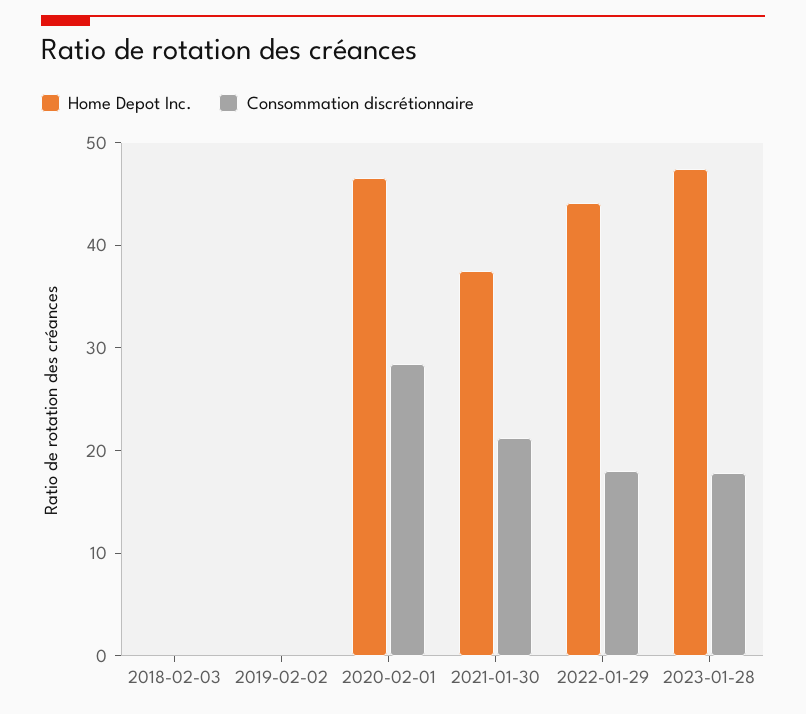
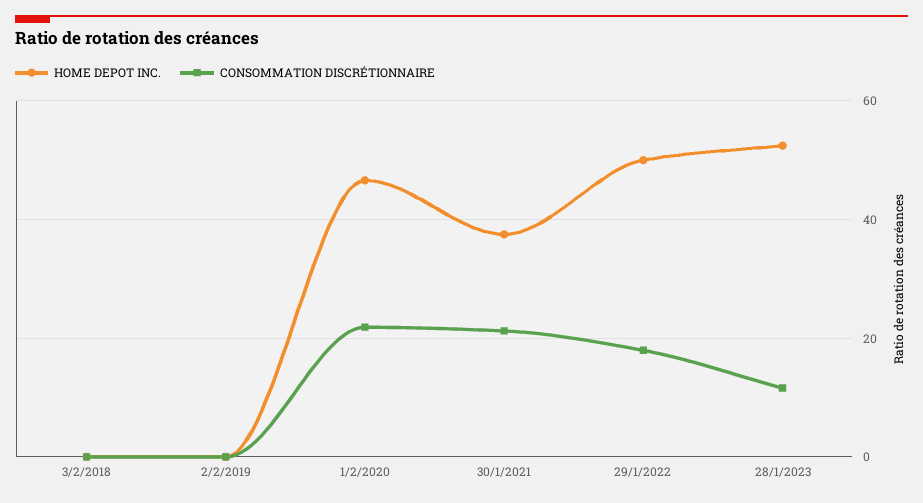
  {
    "Home Depot Inc.": {
      "2018-02-03": 0,
      "2019-02-02": 0,
      "2020-02-01": 46,
      "2021-01-30": 38,
-     "2022-01-29": 44,
+     "2022-01-29": 50,
-     "2023-01-28": 48
+     "2023-01-28": 52
    },
    "Consommation discrétionnaire": {
      "2018-02-03": 0,
      "2019-02-02": 0,
-     "2020-02-01": 28,
+     "2020-02-01": 22,
      "2021-01-30": 22,
      "2022-01-29": 18,
-     "2023-01-28": 18
+     "2023-01-28": 12
    }
  }

